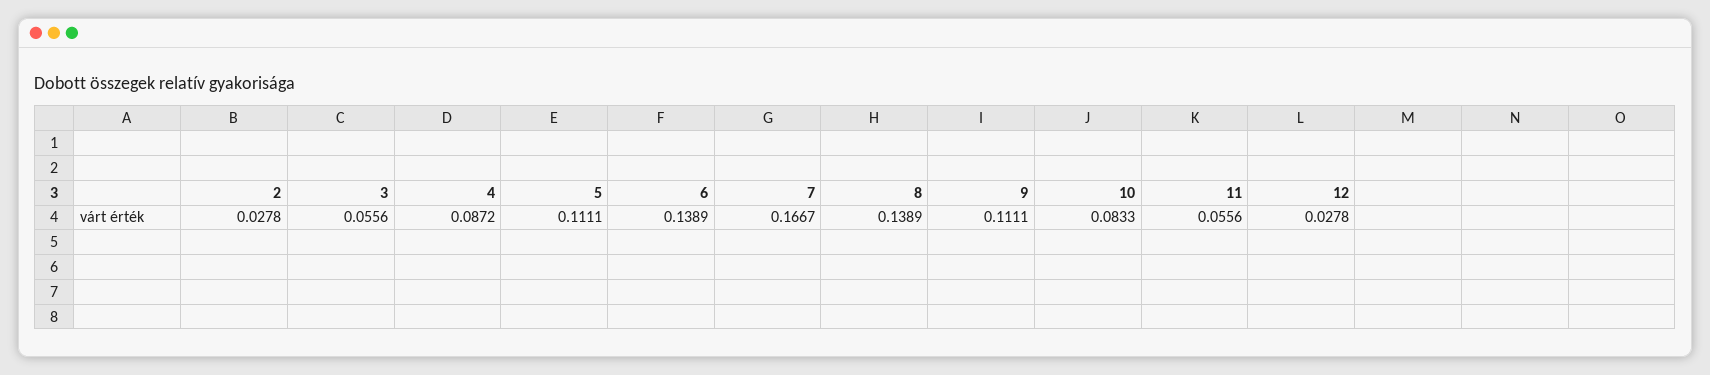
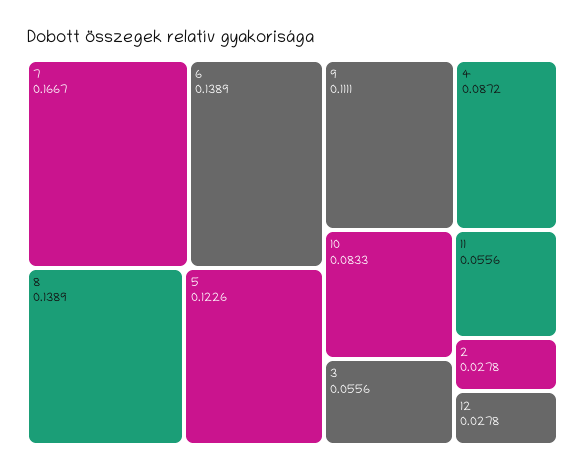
  {
    "2": 0.0278,
    "3": 0.0556,
    "4": 0.0872,
-   "5": 0.1111,
+   "5": 0.1226,
    "6": 0.1389,
    "7": 0.1667,
    "8": 0.1389,
    "9": 0.1111,
    "10": 0.0833,
    "11": 0.0556,
    "12": 0.0278
  }

